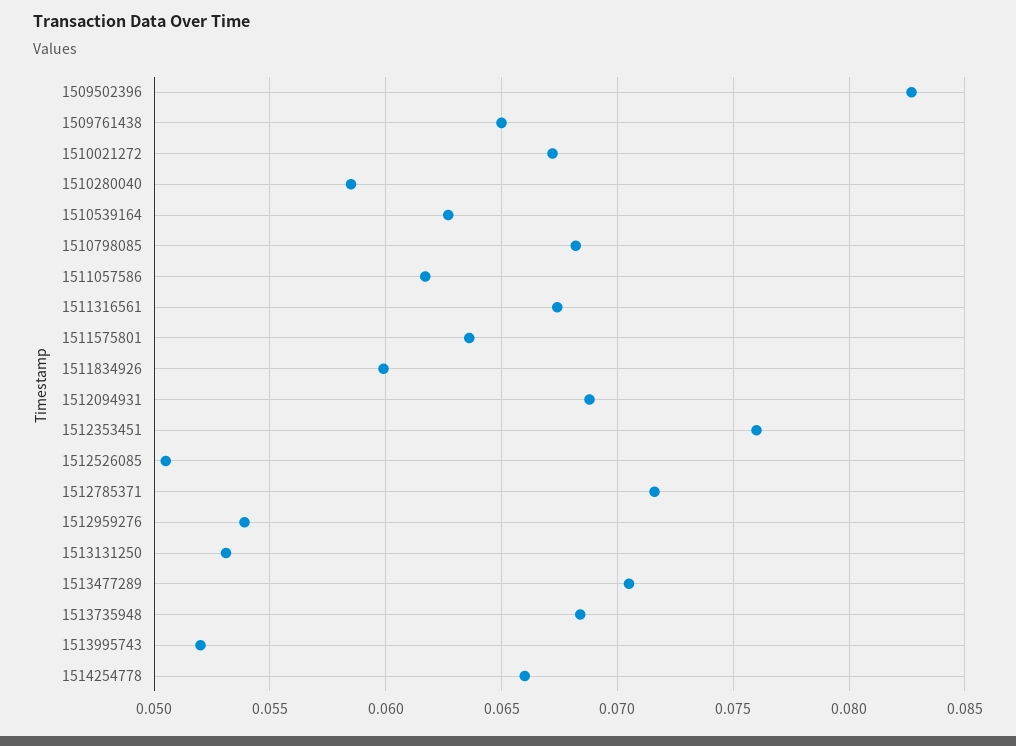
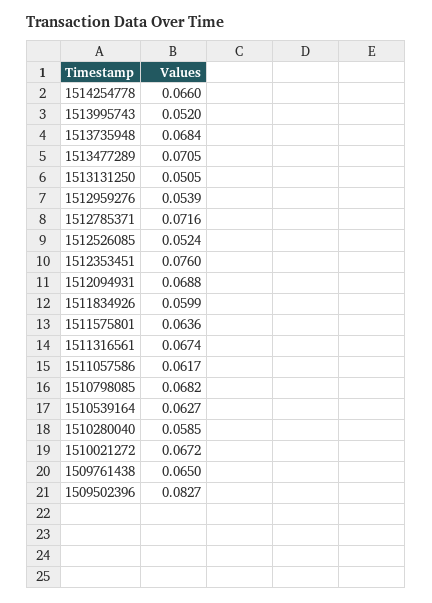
  {
    "1509502396": 0.0827,
    "1509761438": 0.065,
    "1510021272": 0.0672,
    "1510280040": 0.0585,
    "1510539164": 0.0627,
    "1510798085": 0.0682,
    "1511057586": 0.0617,
    "1511316561": 0.0674,
    "1511575801": 0.0636,
    "1511834926": 0.0599,
    "1512094931": 0.0688,
    "1512353451": 0.076,
-   "1512526085": 0.0505,
+   "1512526085": 0.0524,
    "1512785371": 0.0716,
    "1512959276": 0.0539,
-   "1513131250": 0.053,
+   "1513131250": 0.0505,
    "1513477289": 0.0705,
    "1513735948": 0.0684,
    "1513995743": 0.052,
    "1514254778": 0.066
  }

